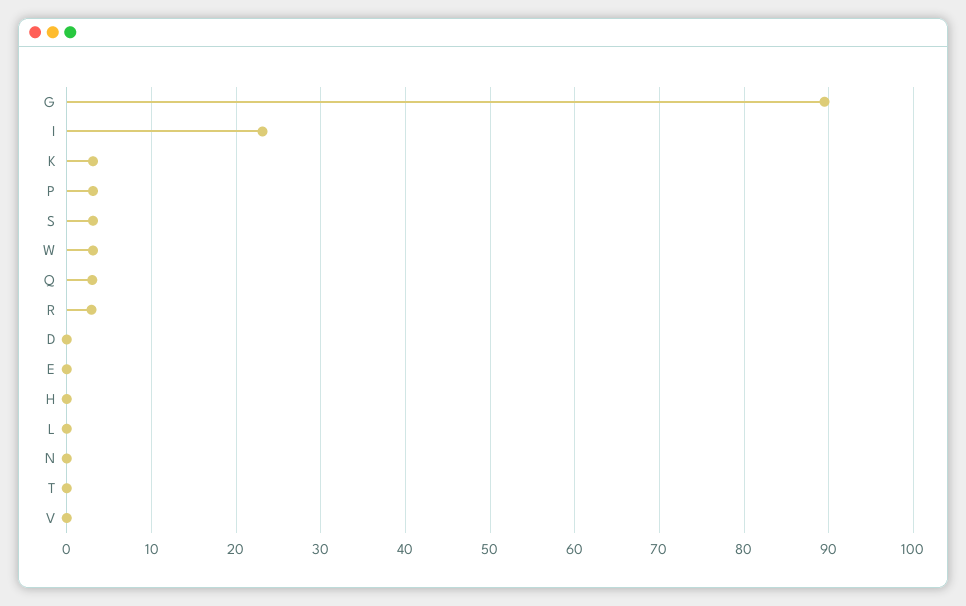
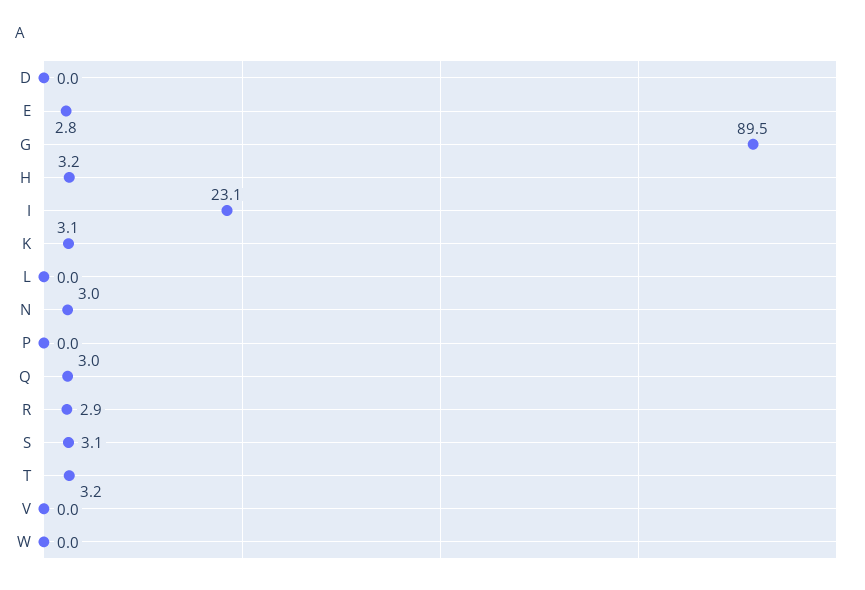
  {
    "G": 89.5,
    "I": 23.1,
    "K": 3.1,
-   "P": 3,
+   "P": 0,
    "S": 3.1,
-   "W": 3,
+   "W": 0,
    "Q": 3,
    "R": 2.9,
    "D": 0,
-   "E": 0,
+   "E": 2.8,
-   "H": 0,
+   "H": 3.2,
    "L": 0,
-   "N": 0,
+   "N": 3,
-   "T": 0,
+   "T": 3.2,
    "V": 0
  }

